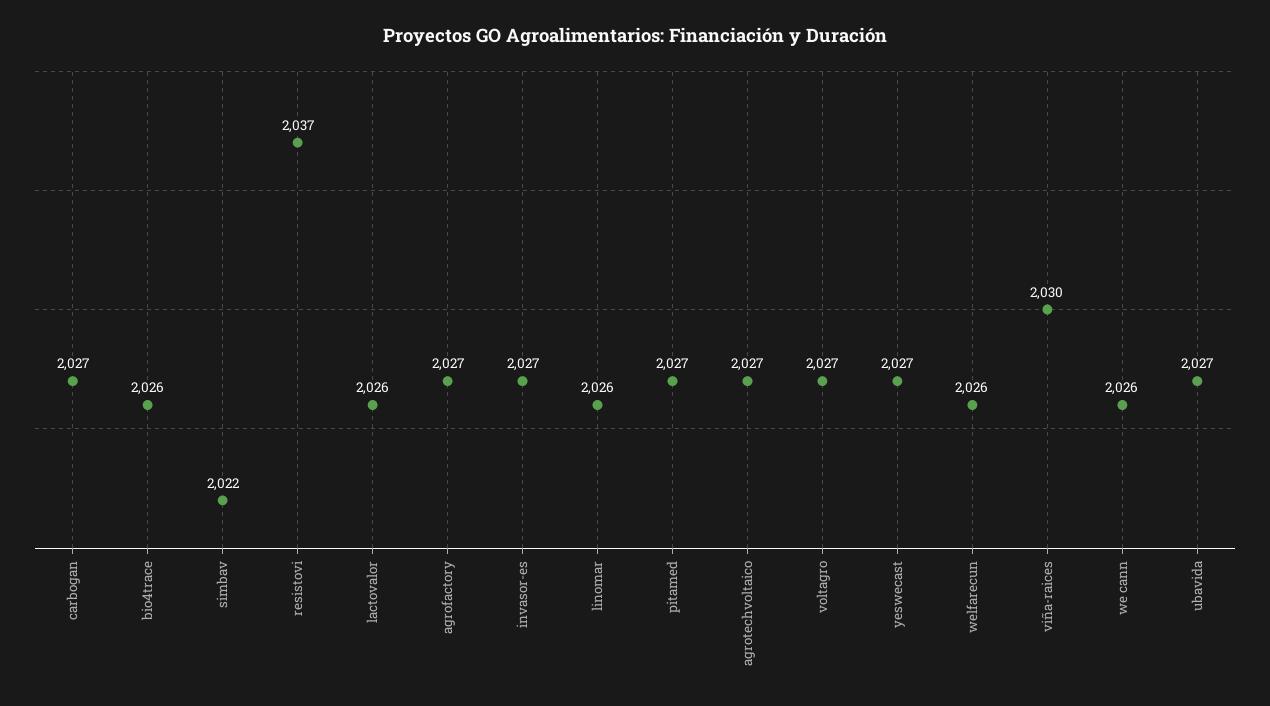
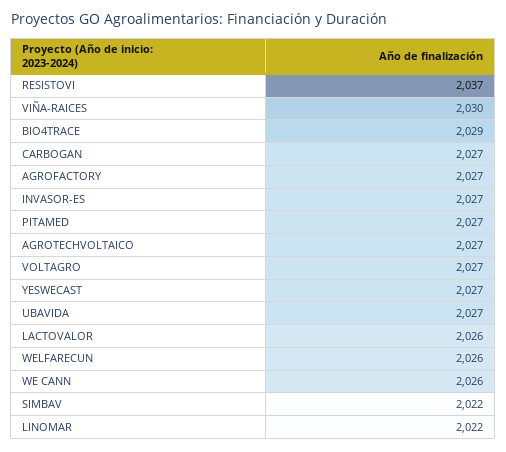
  {
    "carbogan": 2027,
-   "bio4trace": 2026,
+   "bio4trace": 2029,
    "simbav": 2022,
    "resistovi": 2037,
    "lactovalor": 2026,
    "agrofactory": 2027,
    "invasor-es": 2027,
-   "linomar": 2026,
+   "linomar": 2022,
    "pitamed": 2027,
    "agrotechvoltaico": 2027,
    "voltagro": 2027,
    "yeswecast": 2027,
    "welfarecun": 2026,
    "viña-raices": 2030,
    "we cann": 2026,
    "ubavida": 2027
  }

